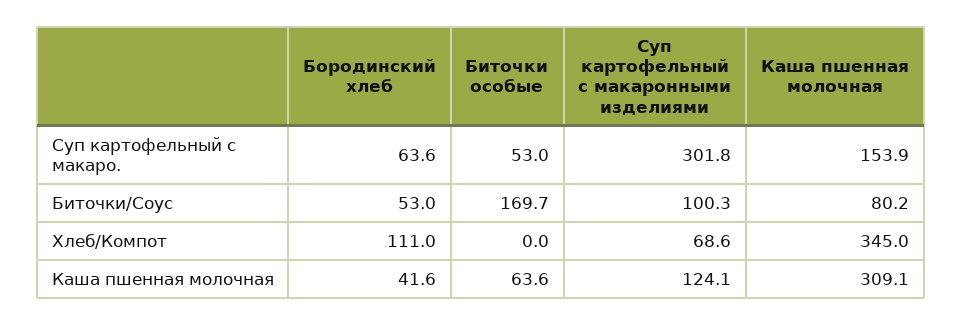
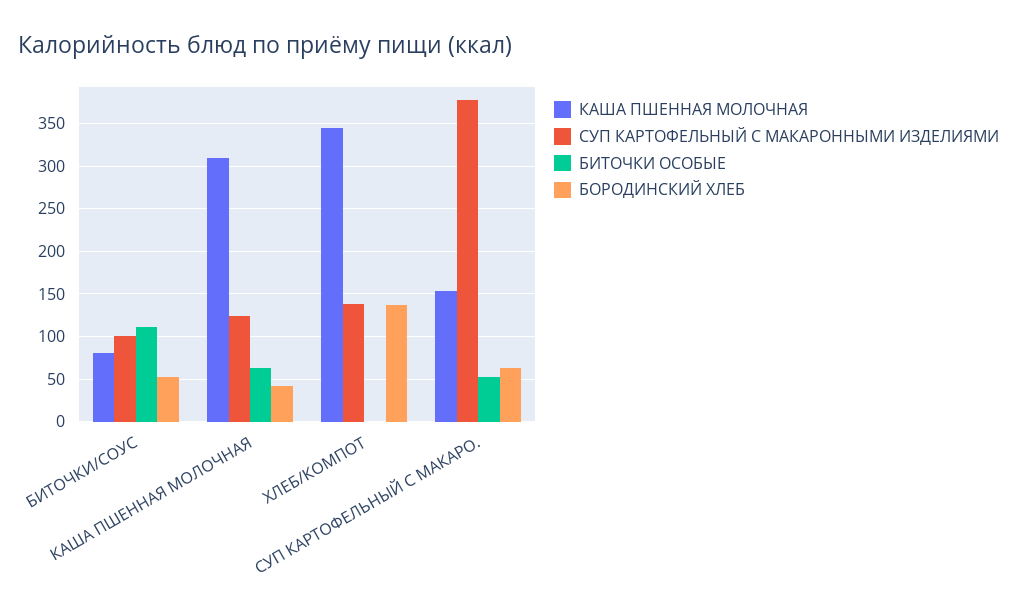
  {
    "Бородинский хлеб": {
      "Суп картофельный с макаро.": 63.6,
      "Биточки/Соус": 53,
-     "Хлеб/Компот": 111,
+     "Хлеб/Компот": 140,
      "Каша пшенная молочная": 41.6
    },
    "Биточки особые": {
      "Суп картофельный с макаро.": 53,
-     "Биточки/Соус": 169.7,
+     "Биточки/Соус": 110,
      "Хлеб/Компот": 0,
      "Каша пшенная молочная": 63.6
    },
    "Суп картофельный с макаронными изделиями": {
-     "Суп картофельный с макаро.": 301.8,
+     "Суп картофельный с макаро.": 380,
      "Биточки/Соус": 100.3,
-     "Хлеб/Компот": 68.6,
+     "Хлеб/Компот": 140,
      "Каша пшенная молочная": 124.1
    },
    "Каша пшенная молочная": {
      "Суп картофельный с макаро.": 153.9,
      "Биточки/Соус": 80.2,
      "Хлеб/Компот": 345,
      "Каша пшенная молочная": 309.1
    }
  }

